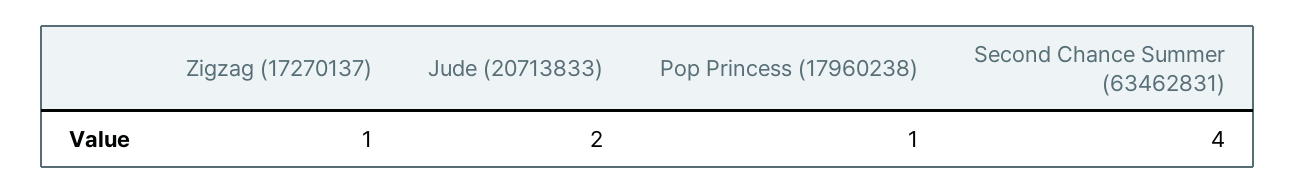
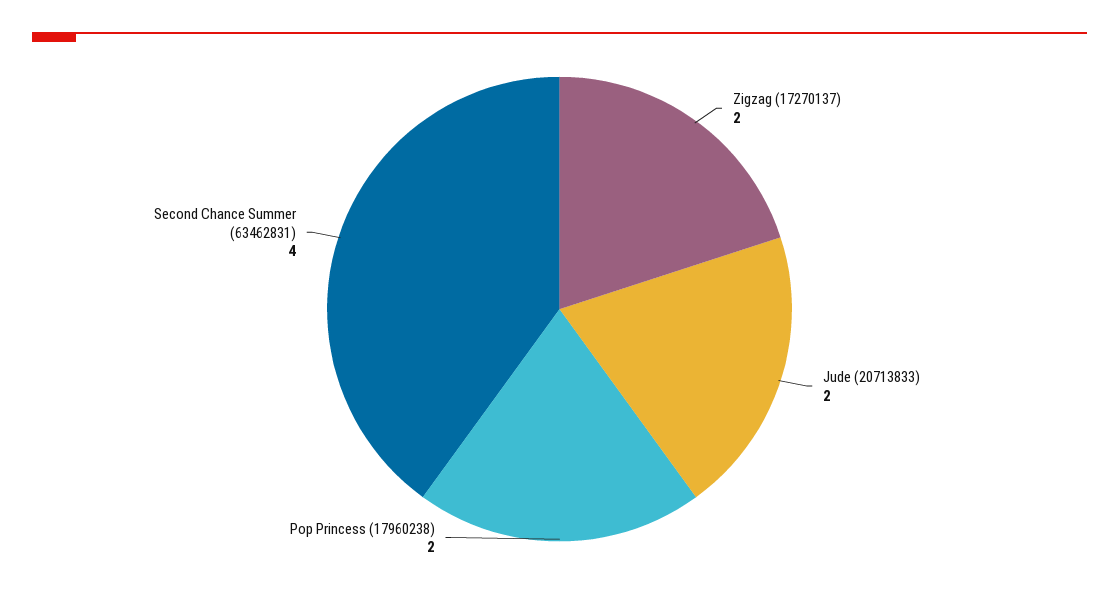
  {
-   "Zigzag (17270137)": 1,
+   "Zigzag (17270137)": 2,
    "Jude (20713833)": 2,
-   "Pop Princess (17960238)": 1,
+   "Pop Princess (17960238)": 2,
    "Second Chance Summer (63462831)": 4
  }

